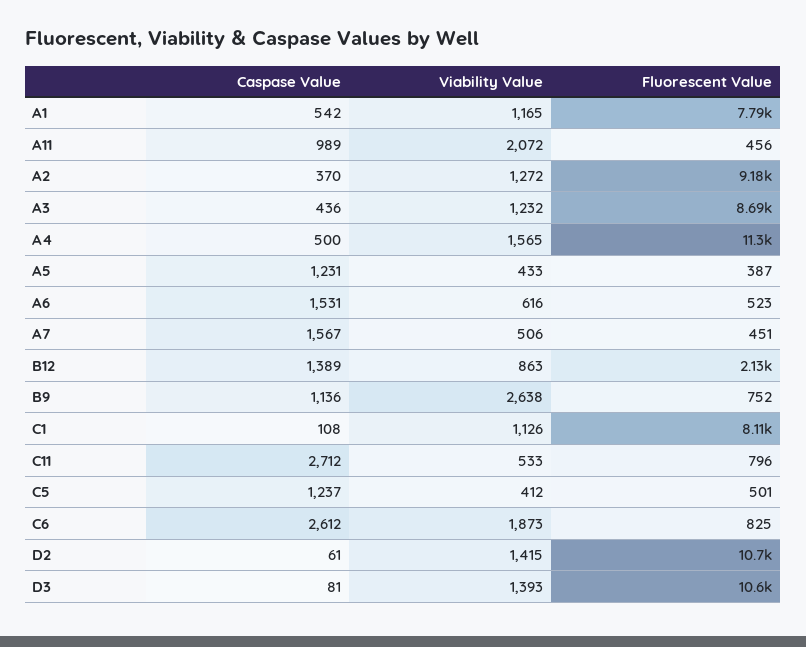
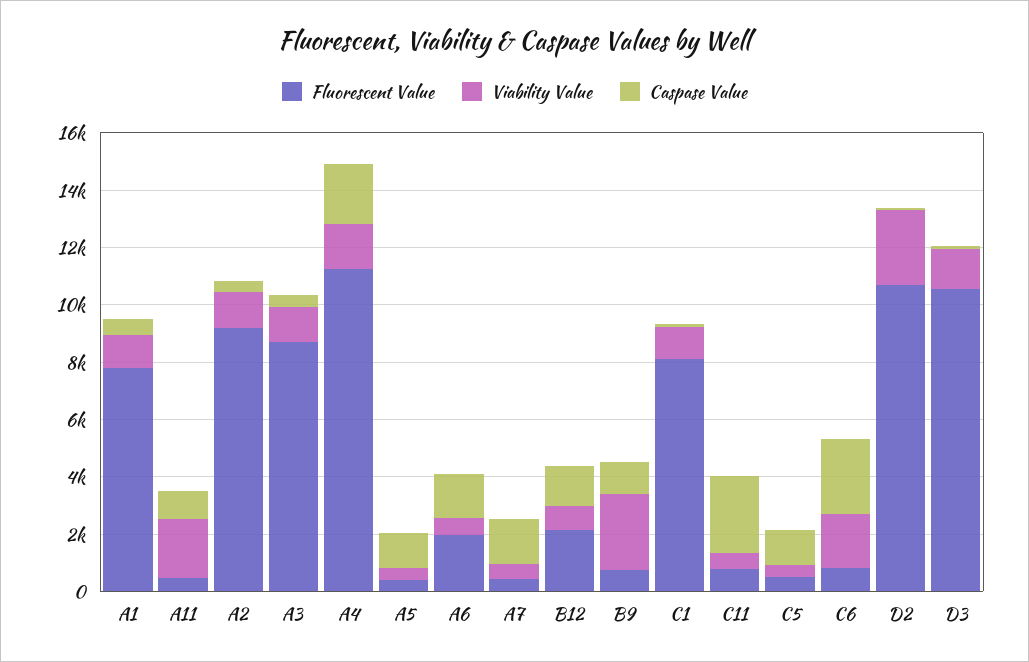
  {
    "Caspase Value": {
      "A1": 542,
      "A11": 989,
      "A2": 370,
      "A3": 436,
-     "A4": 500,
+     "A4": 2000,
      "A5": 1231,
      "A6": 1531,
      "A7": 1567,
      "B12": 1389,
      "B9": 1136,
      "C1": 108,
      "C11": 2712,
      "C5": 1237,
      "C6": 2612,
      "D2": 61,
      "D3": 81
    },
    "Viability Value": {
      "A1": 1165,
      "A11": 2072,
      "A2": 1272,
      "A3": 1232,
      "A4": 1565,
      "A5": 433,
      "A6": 616,
      "A7": 506,
      "B12": 863,
      "B9": 2638,
      "C1": 1126,
      "C11": 533,
      "C5": 412,
      "C6": 1873,
-     "D2": 1415,
+     "D2": 2500,
      "D3": 1393
    },
    "Fluorescent Value": {
      "A1": 7790,
      "A11": 456,
      "A2": 9180,
      "A3": 8690,
      "A4": 11300,
      "A5": 387,
-     "A6": 523,
+     "A6": 2000,
      "A7": 451,
      "B12": 2130,
      "B9": 752,
      "C1": 8110,
      "C11": 796,
      "C5": 501,
      "C6": 825,
      "D2": 10700,
      "D3": 10600
    }
  }

